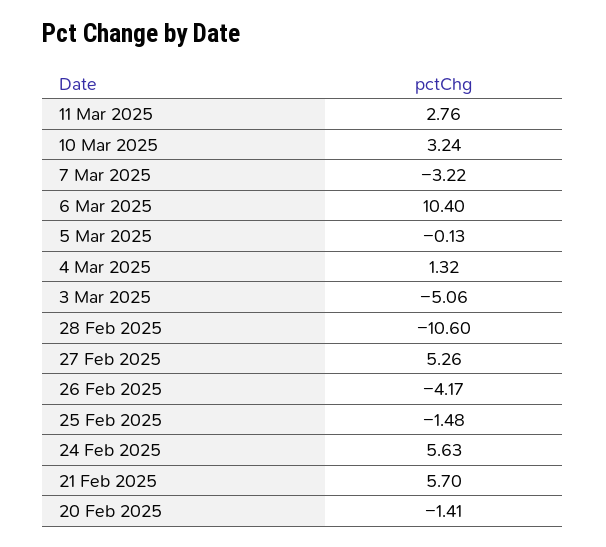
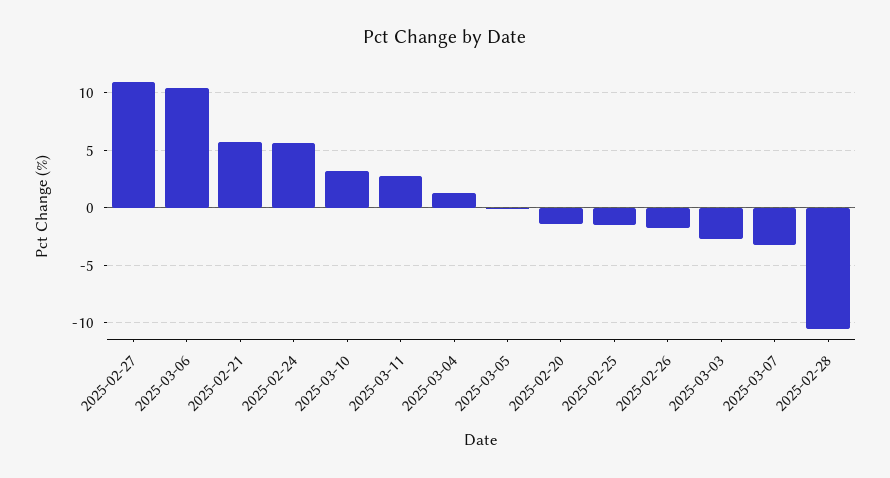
  {
    "11 Mar 2025": 2.76,
    "10 Mar 2025": 3.24,
    "7 Mar 2025": -3.22,
    "6 Mar 2025": 10.4,
    "5 Mar 2025": -0.13,
    "4 Mar 2025": 1.32,
-   "3 Mar 2025": -5.06,
+   "3 Mar 2025": -3,
    "28 Feb 2025": -10.6,
-   "27 Feb 2025": 5.26,
+   "27 Feb 2025": 11,
-   "26 Feb 2025": -4.17,
+   "26 Feb 2025": -2,
    "25 Feb 2025": -1.48,
    "24 Feb 2025": 5.63,
    "21 Feb 2025": 5.7,
    "20 Feb 2025": -1.41
  }

